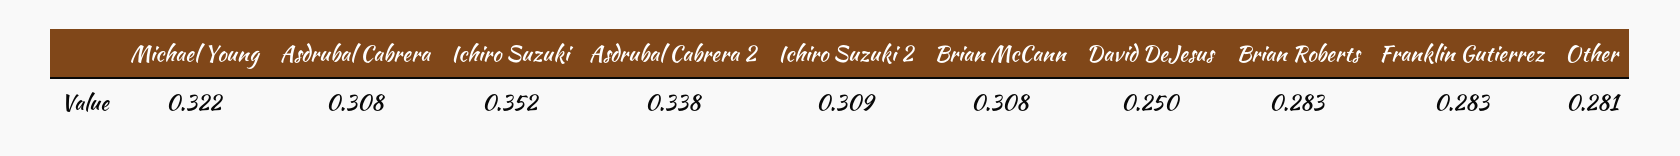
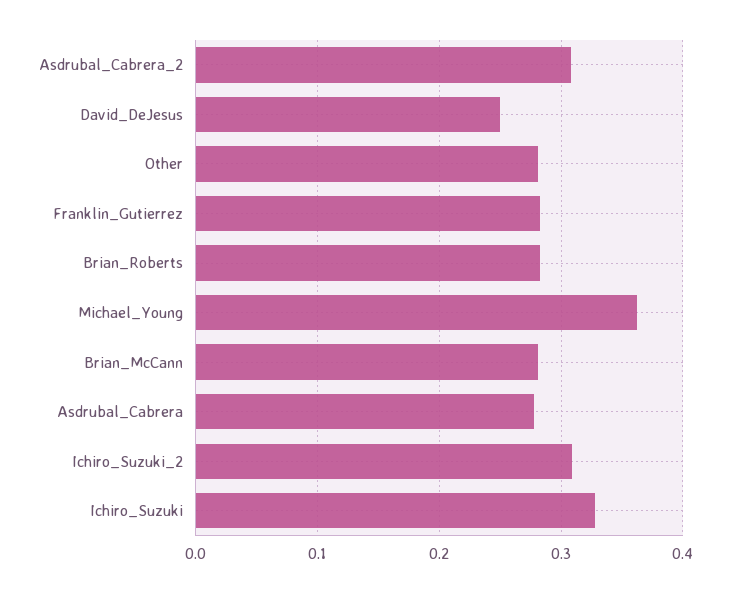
  {
-   "Michael Young": 0.322,
+   "Michael Young": 0.36,
-   "Asdrubal Cabrera": 0.308,
+   "Asdrubal Cabrera": 0.28,
-   "Ichiro Suzuki": 0.352,
+   "Ichiro Suzuki": 0.33,
-   "Asdrubal Cabrera 2": 0.338,
+   "Asdrubal Cabrera 2": 0.31,
    "Ichiro Suzuki 2": 0.309,
-   "Brian McCann": 0.308,
+   "Brian McCann": 0.28,
    "David DeJesus": 0.25,
    "Brian Roberts": 0.283,
    "Franklin Gutierrez": 0.283,
    "Other": 0.281
  }

